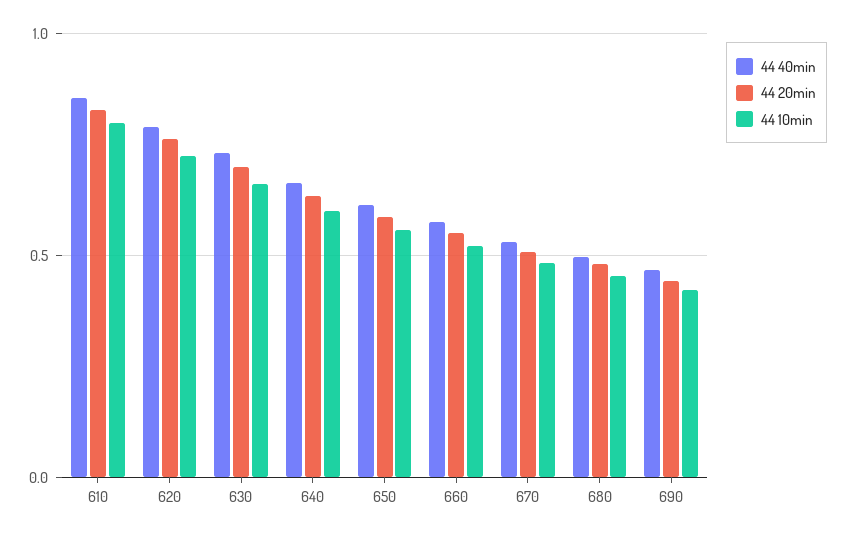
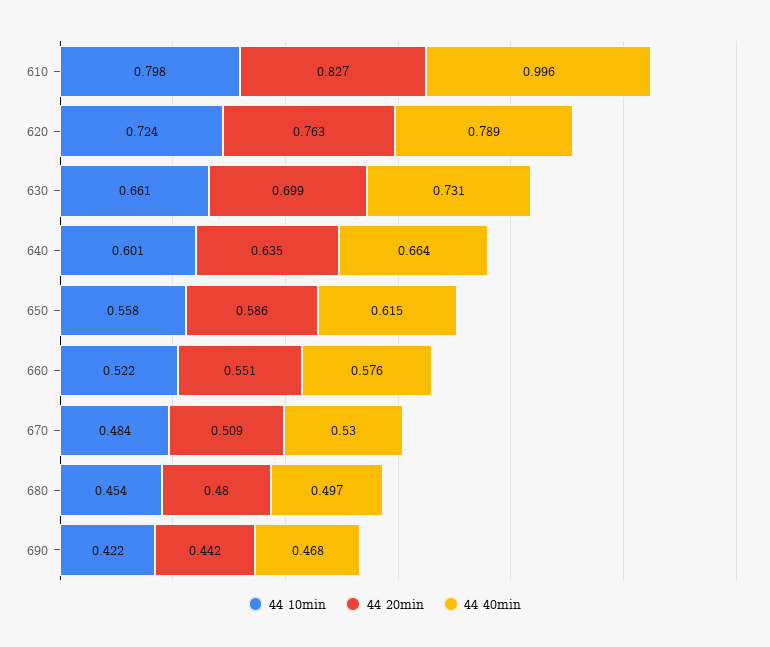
  {
    "44 40min": {
-     "610": 0.85,
+     "610": 0.996,
      "620": 0.789,
      "630": 0.731,
      "640": 0.664,
      "650": 0.615,
      "660": 0.576,
      "670": 0.53,
      "680": 0.497,
      "690": 0.468
    },
    "44 20min": {
      "610": 0.827,
      "620": 0.763,
      "630": 0.699,
      "640": 0.635,
      "650": 0.586,
      "660": 0.551,
      "670": 0.509,
      "680": 0.48,
      "690": 0.442
    },
    "44 10min": {
      "610": 0.798,
      "620": 0.724,
      "630": 0.661,
      "640": 0.601,
      "650": 0.558,
      "660": 0.522,
      "670": 0.484,
      "680": 0.454,
      "690": 0.422
    }
  }

